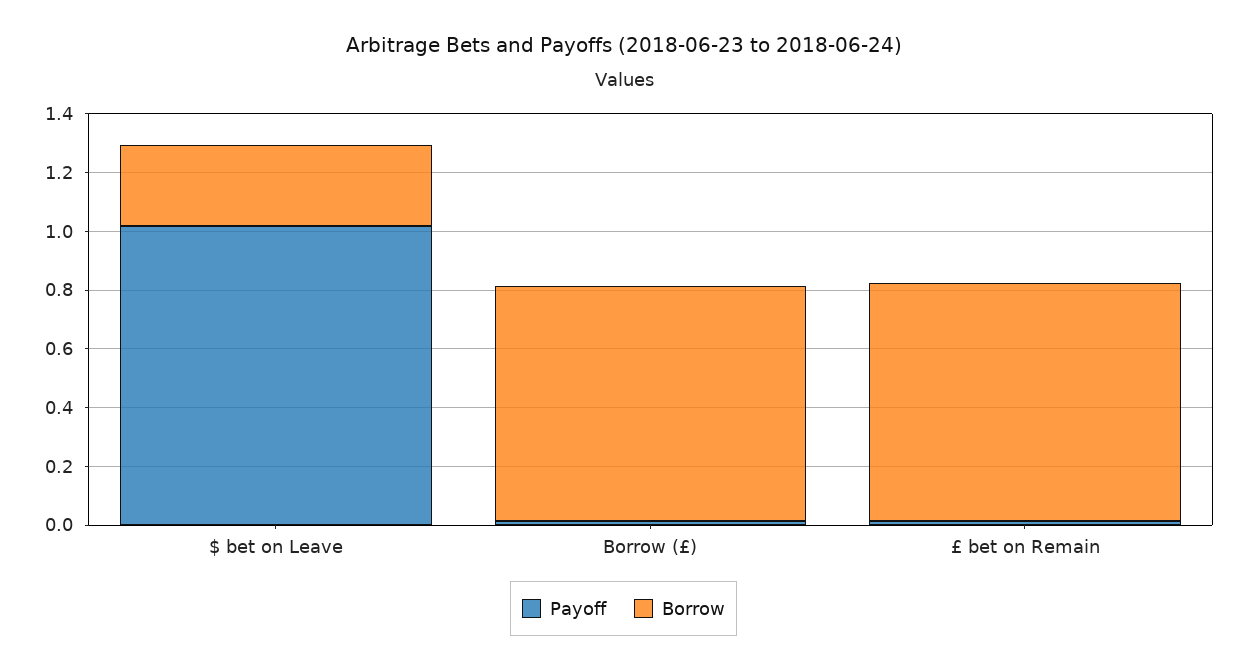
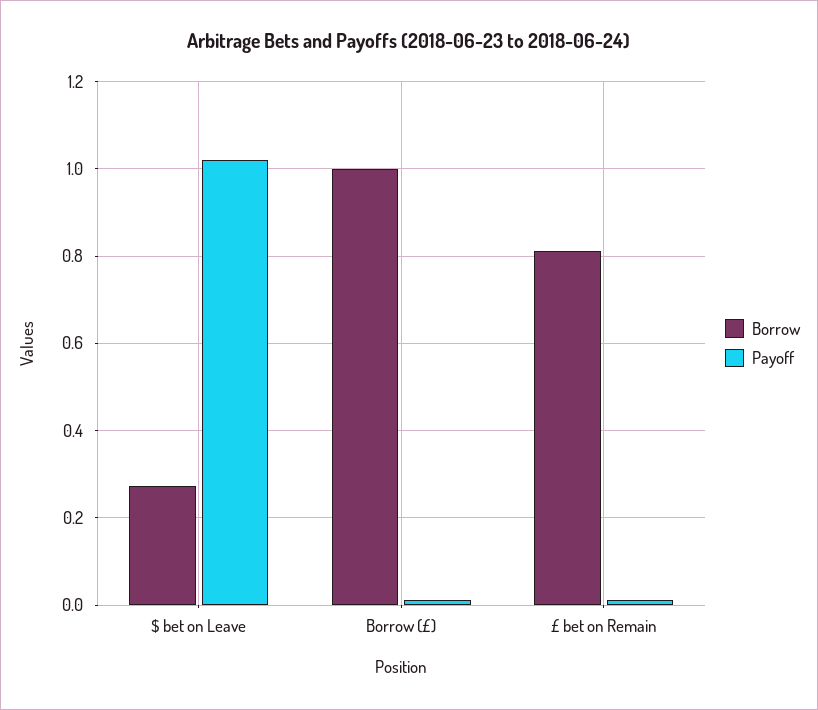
  {
    "Payoff": {
      "$ bet on Leave": 1.02,
      "Borrow (£)": 0.02,
      "£ bet on Remain": 0.02
    },
    "Borrow": {
      "$ bet on Leave": 0.28,
-     "Borrow (£)": 0.8,
+     "Borrow (£)": 1,
      "£ bet on Remain": 0.82
    }
  }

